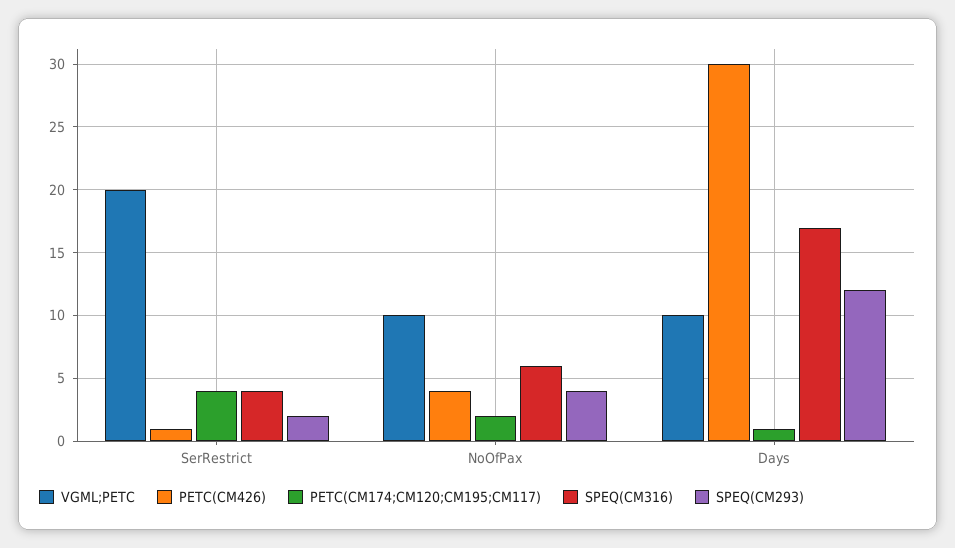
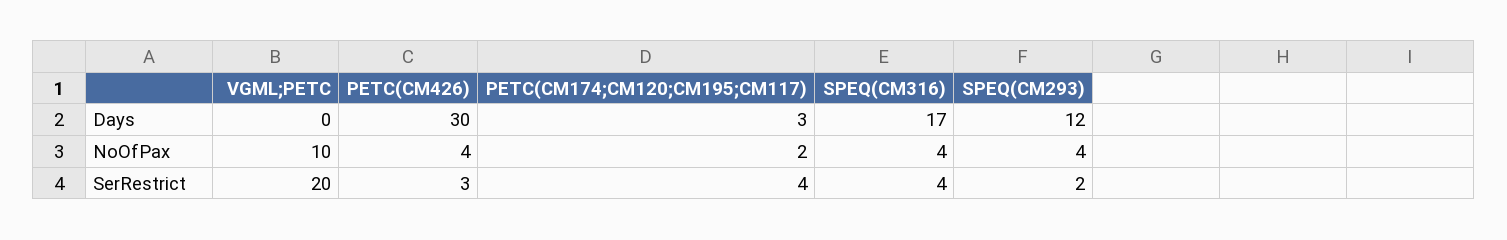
  {
    "VGML;PETC": {
      "SerRestrict": 20,
      "NoOfPax": 10,
-     "Days": 10
+     "Days": 0
    },
    "PETC(CM426)": {
-     "SerRestrict": 1,
+     "SerRestrict": 3,
      "NoOfPax": 4,
      "Days": 30
    },
    "PETC(CM174;CM120;CM195;CM117)": {
      "SerRestrict": 4,
      "NoOfPax": 2,
-     "Days": 1
+     "Days": 3
    },
    "SPEQ(CM316)": {
      "SerRestrict": 4,
-     "NoOfPax": 6,
+     "NoOfPax": 4,
      "Days": 17
    },
    "SPEQ(CM293)": {
      "SerRestrict": 2,
      "NoOfPax": 4,
      "Days": 12
    }
  }

